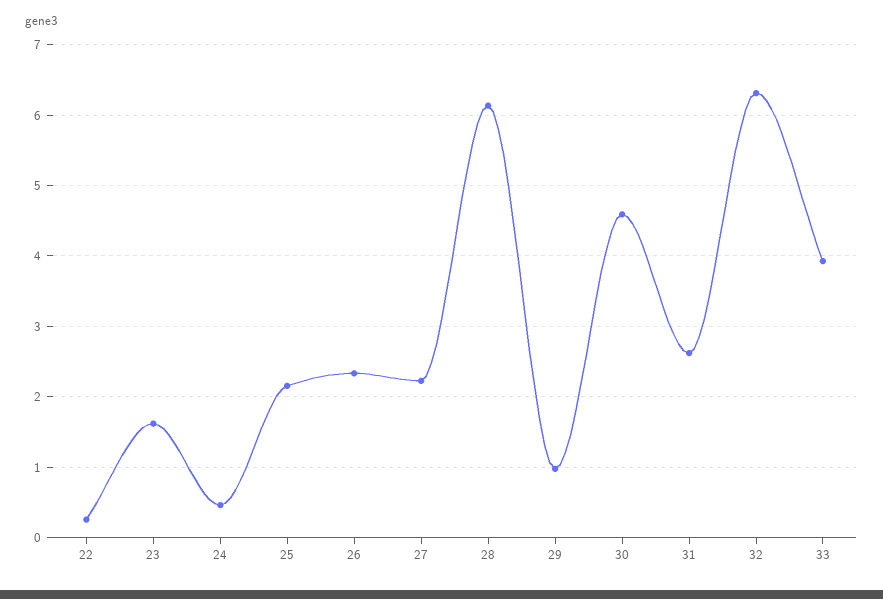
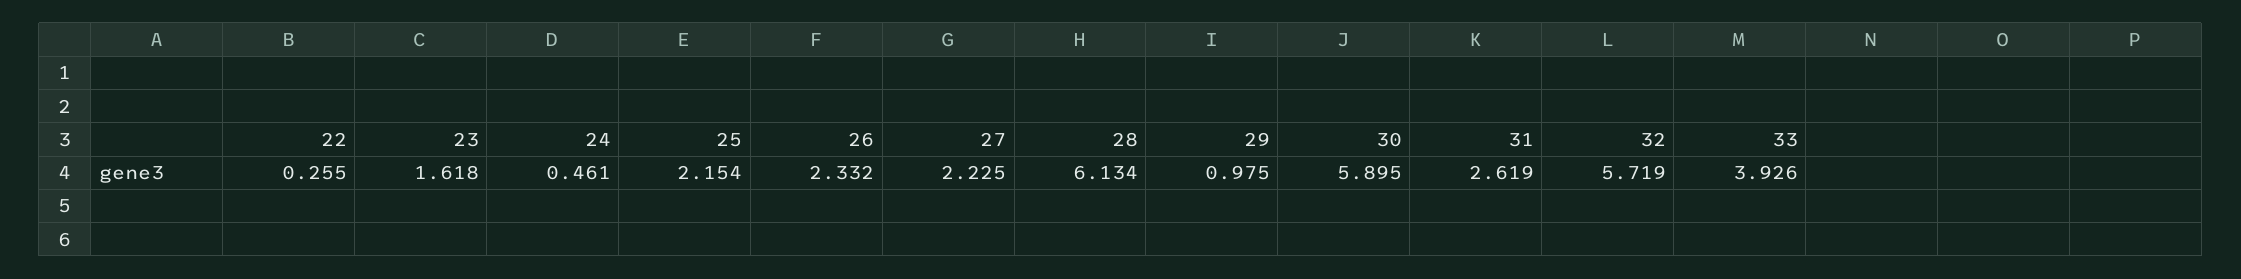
  {
    "22": 0.255,
    "23": 1.618,
    "24": 0.461,
    "25": 2.154,
    "26": 2.332,
    "27": 2.225,
    "28": 6.134,
    "29": 0.975,
-   "30": 4.6,
+   "30": 5.895,
    "31": 2.619,
-   "32": 6.3,
+   "32": 5.719,
    "33": 3.926
  }

